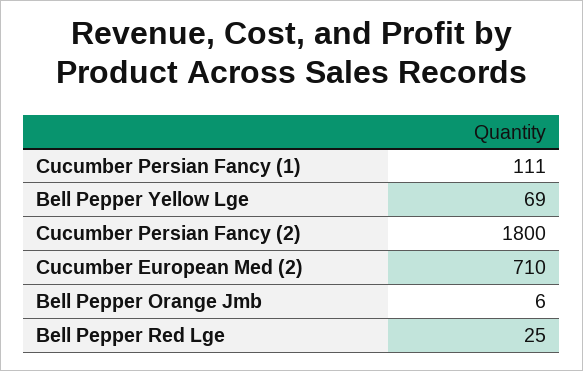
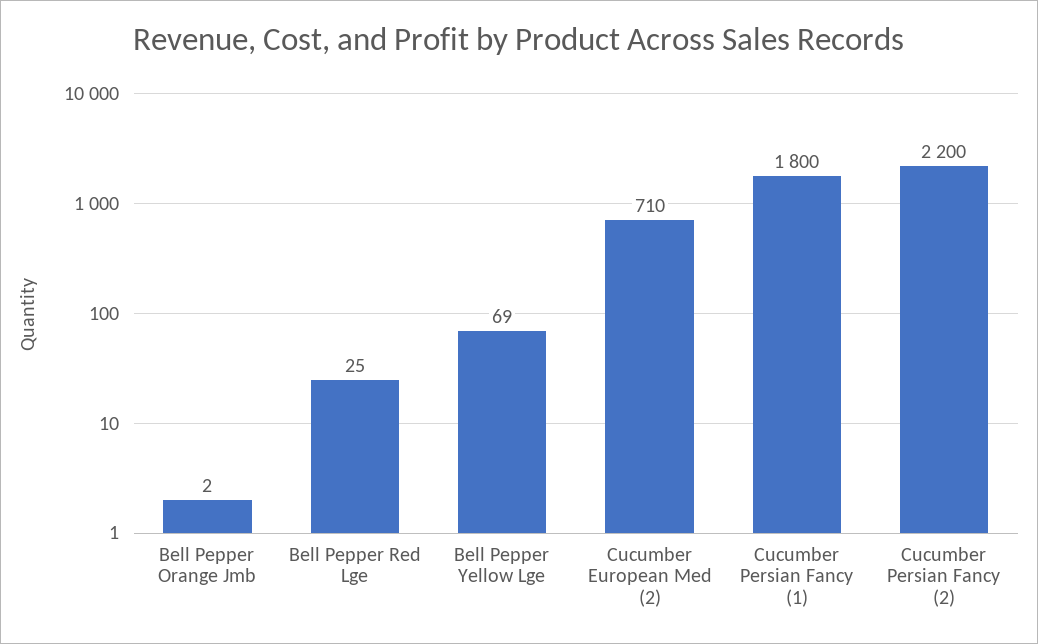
  {
-   "Cucumber Persian Fancy (1)": 111,
+   "Cucumber Persian Fancy (1)": 1800,
    "Bell Pepper Yellow Lge": 69,
-   "Cucumber Persian Fancy (2)": 1800,
+   "Cucumber Persian Fancy (2)": 2200,
    "Cucumber European Med (2)": 710,
-   "Bell Pepper Orange Jmb": 6,
+   "Bell Pepper Orange Jmb": 2,
    "Bell Pepper Red Lge": 25
  }

